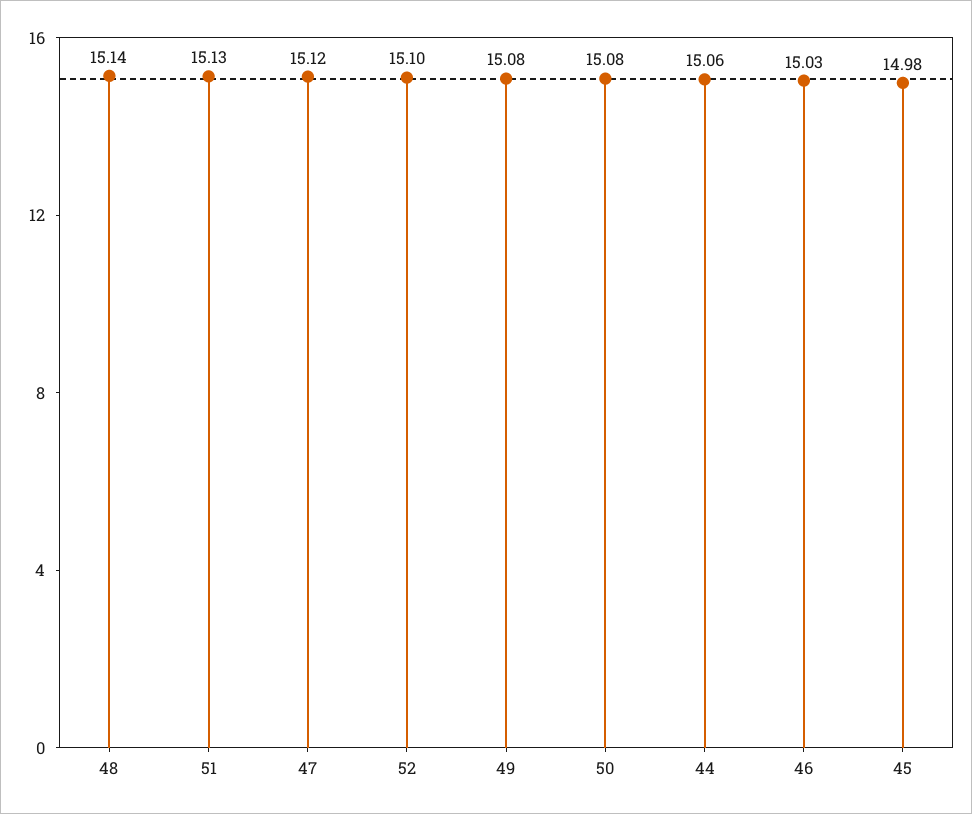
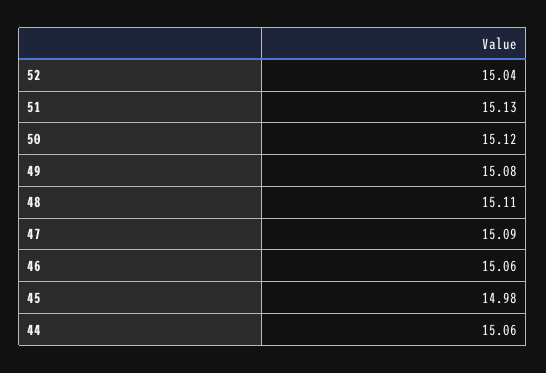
  {
-   "48": 15.14,
+   "48": 15.11,
    "51": 15.13,
-   "47": 15.12,
+   "47": 15.09,
-   "52": 15.1,
+   "52": 15.04,
    "49": 15.08,
-   "50": 15.08,
+   "50": 15.12,
    "44": 15.06,
-   "46": 15.03,
+   "46": 15.06,
    "45": 14.98
  }

